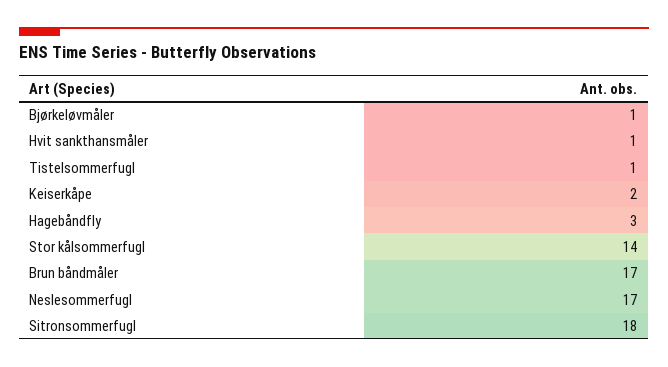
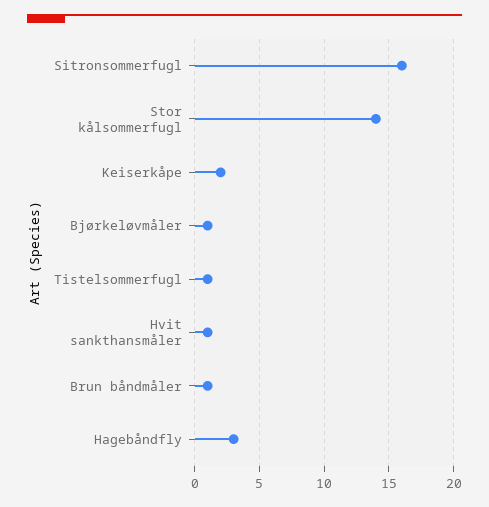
  {
    "Bjørkeløvmåler": 1,
    "Hvit sankthansmåler": 1,
    "Tistelsommerfugl": 1,
    "Keiserkåpe": 2,
    "Hagebåndfly": 3,
    "Stor kålsommerfugl": 14,
-   "Brun båndmåler": 17,
+   "Brun båndmåler": 1,
-   "Neslesommerfugl": 17,
-   "Sitronsommerfugl": 18
+   "Sitronsommerfugl": 16
  }

